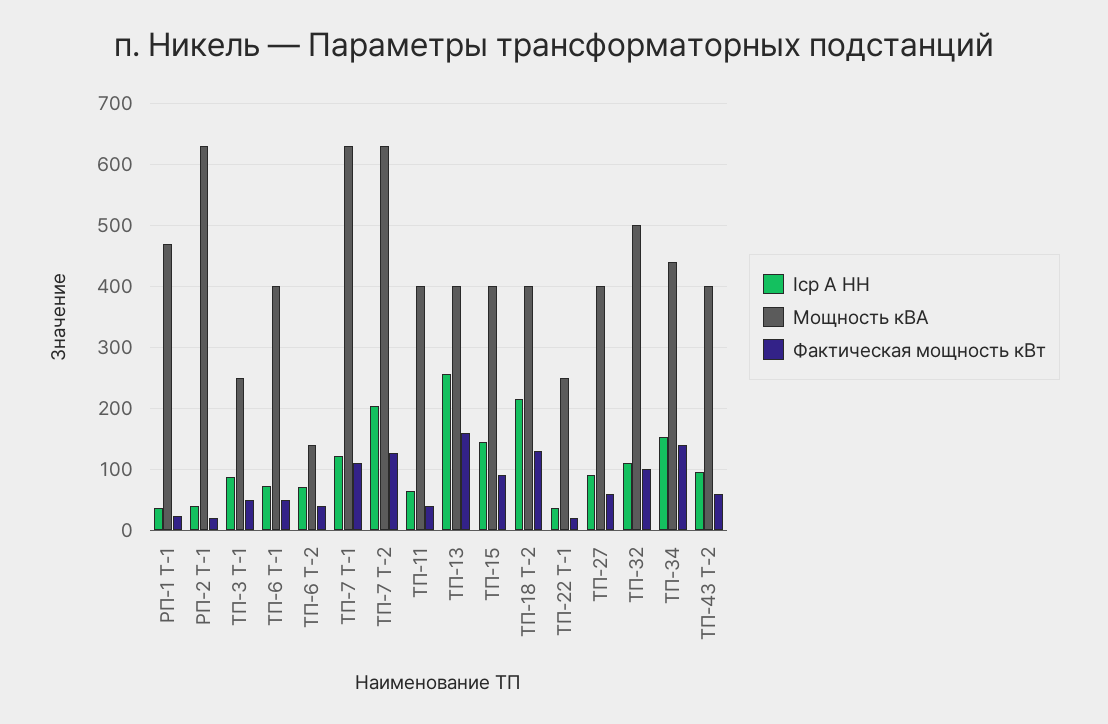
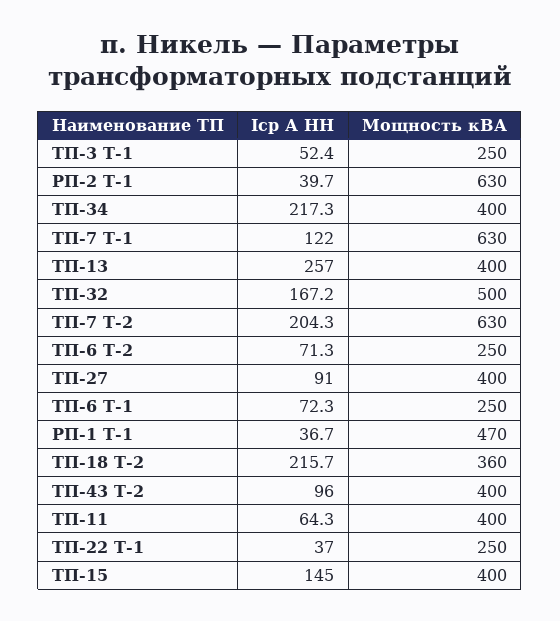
  {
    "Iср А НН": {
      "РП-1 Т-1": 36.7,
      "РП-2 Т-1": 39.7,
-     "ТП-3 Т-1": 90,
+     "ТП-3 Т-1": 52.4,
      "ТП-6 Т-1": 72.3,
      "ТП-6 Т-2": 71.3,
      "ТП-7 Т-1": 122,
      "ТП-7 Т-2": 204.3,
      "ТП-11": 64.3,
      "ТП-13": 257,
      "ТП-15": 145,
      "ТП-18 Т-2": 215.7,
      "ТП-22 Т-1": 37,
      "ТП-27": 91,
-     "ТП-32": 110,
+     "ТП-32": 167.2,
-     "ТП-34": 150,
+     "ТП-34": 217.3,
      "ТП-43 Т-2": 96
    },
    "Мощность кВА": {
      "РП-1 Т-1": 470,
      "РП-2 Т-1": 630,
      "ТП-3 Т-1": 250,
-     "ТП-6 Т-1": 400,
+     "ТП-6 Т-1": 250,
-     "ТП-6 Т-2": 140,
+     "ТП-6 Т-2": 250,
      "ТП-7 Т-1": 630,
      "ТП-7 Т-2": 630,
      "ТП-11": 400,
      "ТП-13": 400,
      "ТП-15": 400,
-     "ТП-18 Т-2": 400,
+     "ТП-18 Т-2": 360,
      "ТП-22 Т-1": 250,
      "ТП-27": 400,
      "ТП-32": 500,
-     "ТП-34": 440,
+     "ТП-34": 400,
      "ТП-43 Т-2": 400
-   },
+   }
-   "Фактическая мощность кВт": {
-     "РП-1 Т-1": 20,
-     "РП-2 Т-1": 20,
-     "ТП-3 Т-1": 50,
-     "ТП-6 Т-1": 50,
-     "ТП-6 Т-2": 40,
-     "ТП-7 Т-1": 110,
-     "ТП-7 Т-2": 130,
-     "ТП-11": 40,
-     "ТП-13": 160,
-     "ТП-15": 90,
-     "ТП-18 Т-2": 130,
-     "ТП-22 Т-1": 20,
-     "ТП-27": 60,
-     "ТП-32": 100,
-     "ТП-34": 140,
-     "ТП-43 Т-2": 60
-   }
  }

